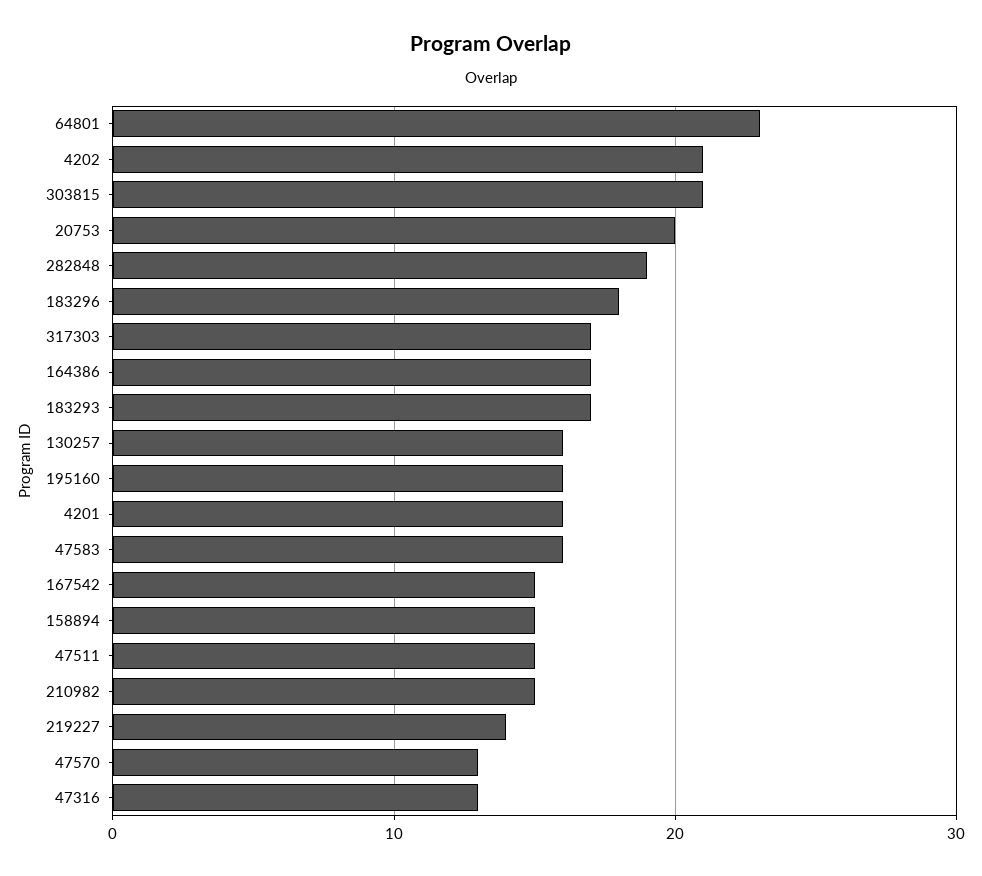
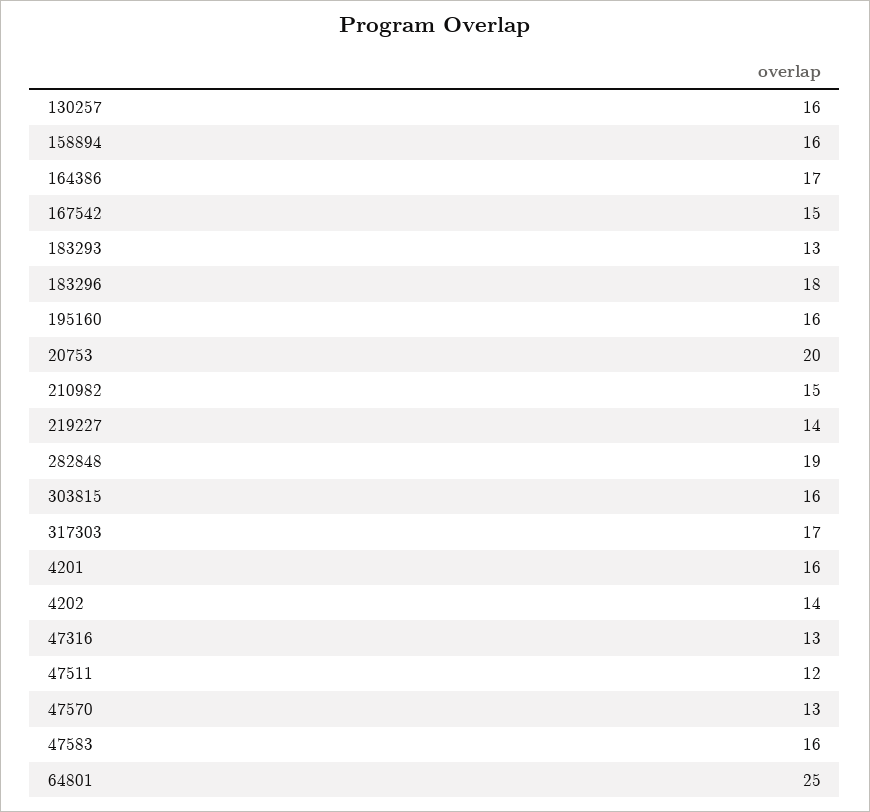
  {
-   "64801": 23,
+   "64801": 25,
-   "4202": 21,
+   "4202": 14,
-   "303815": 21,
+   "303815": 16,
    "20753": 20,
    "282848": 19,
    "183296": 18,
    "317303": 17,
    "164386": 17,
-   "183293": 17,
+   "183293": 13,
    "130257": 16,
    "195160": 16,
    "4201": 16,
    "47583": 16,
    "167542": 15,
-   "158894": 15,
+   "158894": 16,
-   "47511": 15,
+   "47511": 12,
    "210982": 15,
    "219227": 14,
    "47570": 13,
    "47316": 13
  }

